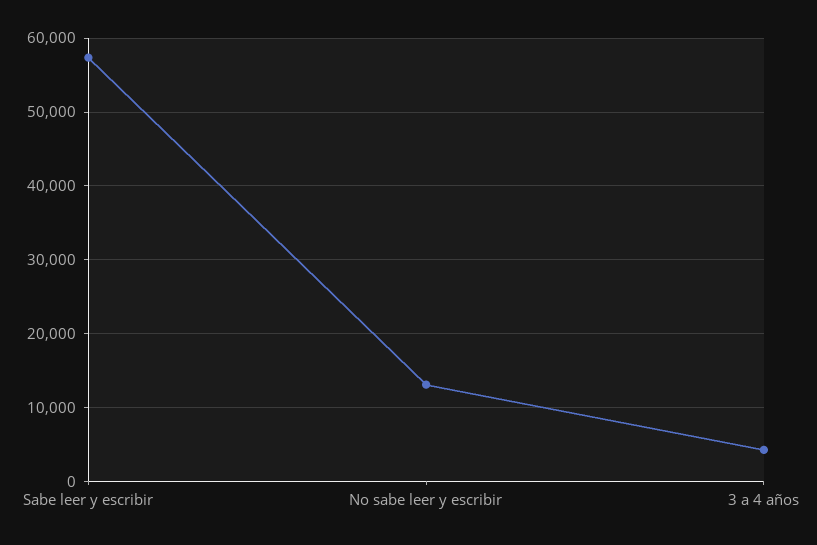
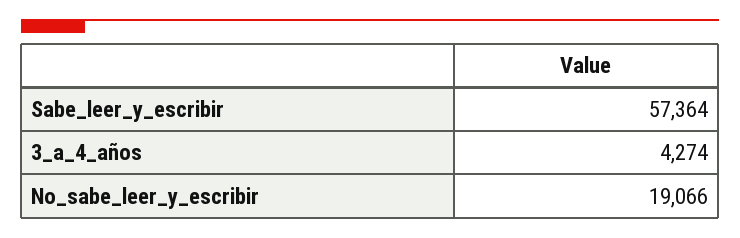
  {
    "Sabe leer y escribir": 57364,
-   "No sabe leer y escribir": 13000,
+   "No sabe leer y escribir": 19066,
    "3 a 4 años": 4274
  }

